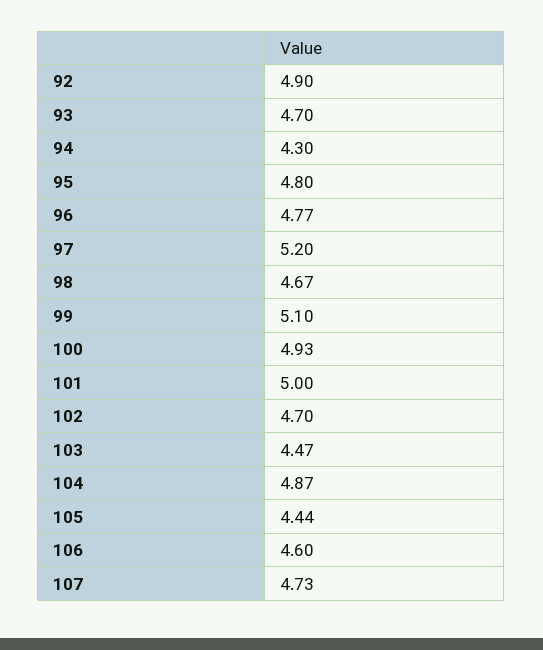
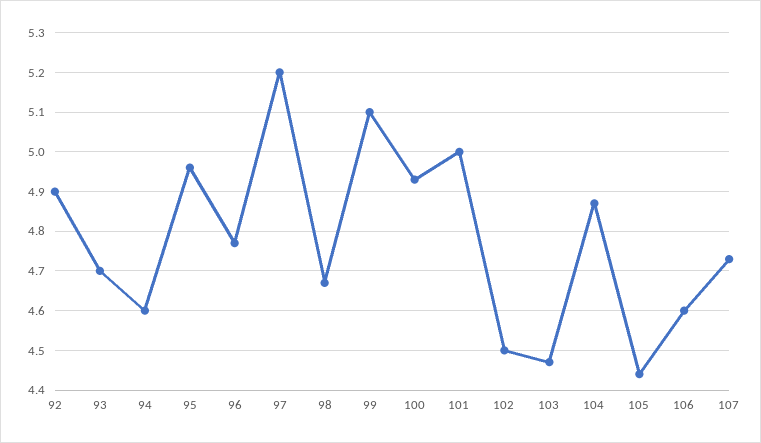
  {
    "92": 4.9,
    "93": 4.7,
-   "94": 4.3,
+   "94": 4.6,
-   "95": 4.8,
+   "95": 4.95,
    "96": 4.77,
    "97": 5.2,
    "98": 4.67,
    "99": 5.1,
    "100": 4.93,
    "101": 5,
-   "102": 4.7,
+   "102": 4.5,
    "103": 4.47,
    "104": 4.87,
    "105": 4.44,
    "106": 4.6,
    "107": 4.73
  }

